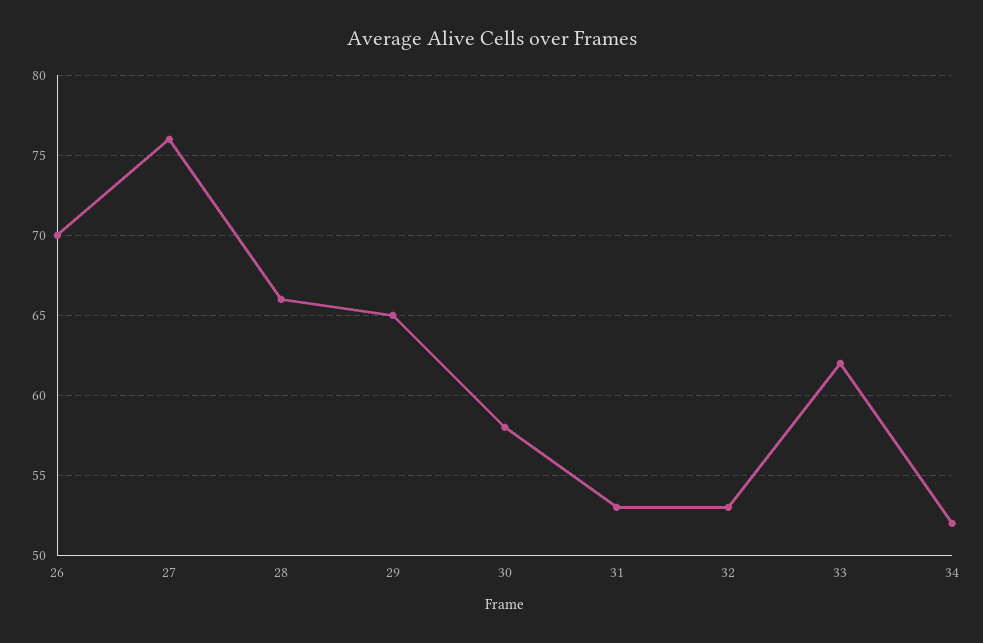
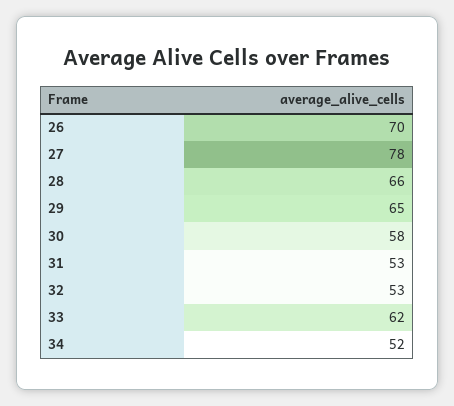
  {
    "26": 70,
-   "27": 76,
+   "27": 78,
    "28": 66,
    "29": 65,
    "30": 58,
    "31": 53,
    "32": 53,
    "33": 62,
    "34": 52
  }

